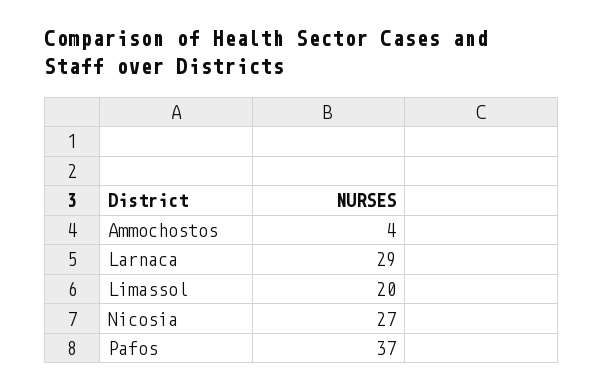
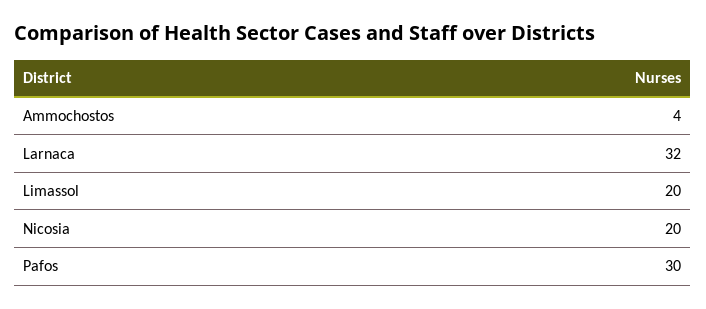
  {
    "Ammochostos": 4,
-   "Larnaca": 29,
+   "Larnaca": 32,
    "Limassol": 20,
-   "Nicosia": 27,
+   "Nicosia": 20,
-   "Pafos": 37
+   "Pafos": 30
  }

